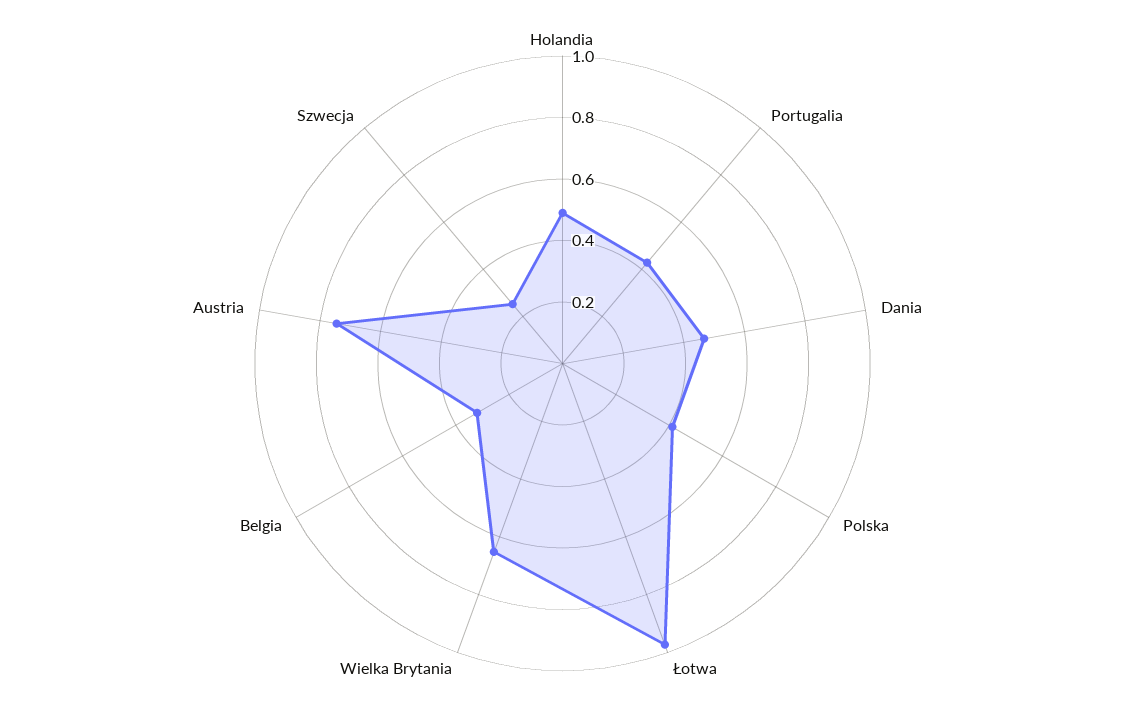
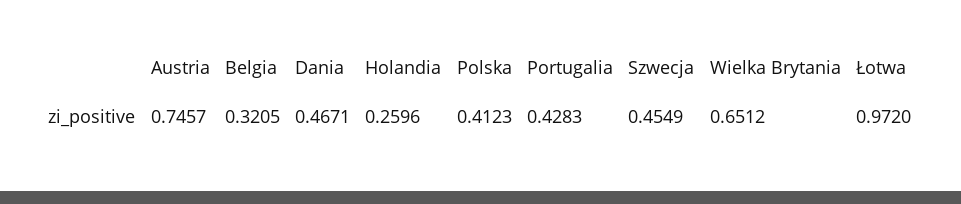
  {
-   "Holandia": 0.5,
+   "Holandia": 0.2596,
    "Portugalia": 0.4283,
    "Dania": 0.4671,
    "Polska": 0.4123,
    "Łotwa": 0.972,
    "Wielka Brytania": 0.6512,
    "Belgia": 0.3205,
    "Austria": 0.7457,
-   "Szwecja": 0.25
+   "Szwecja": 0.4549
  }

